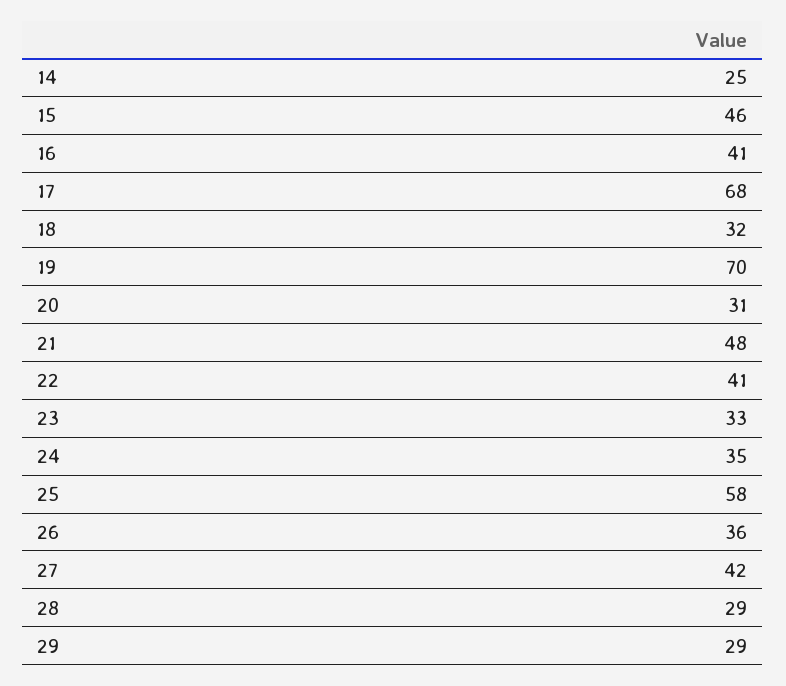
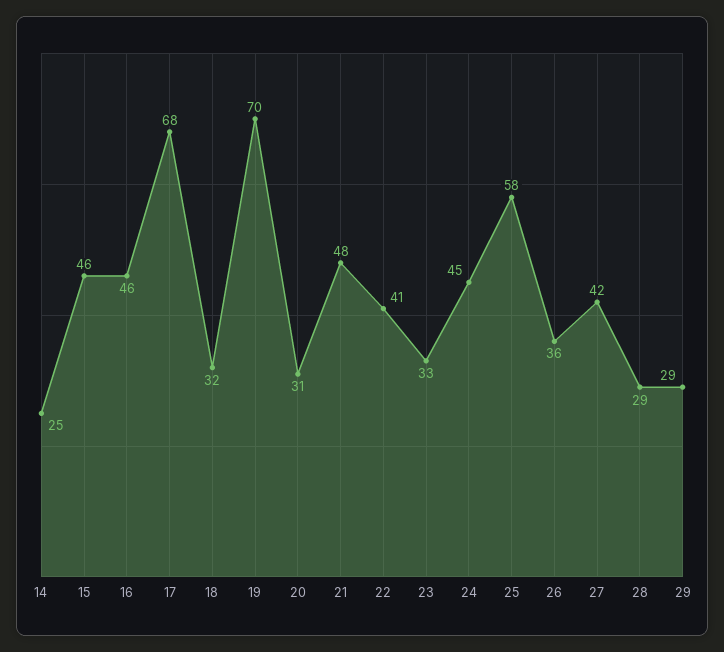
  {
    "14": 25,
    "15": 46,
-   "16": 41,
+   "16": 46,
    "17": 68,
    "18": 32,
    "19": 70,
    "20": 31,
    "21": 48,
    "22": 41,
    "23": 33,
-   "24": 35,
+   "24": 45,
    "25": 58,
    "26": 36,
    "27": 42,
    "28": 29,
    "29": 29
  }

